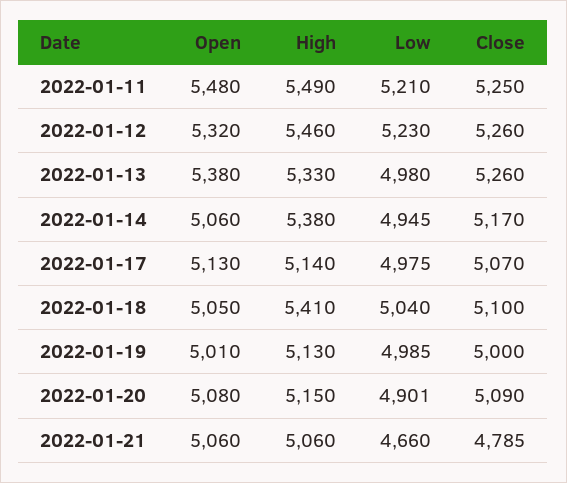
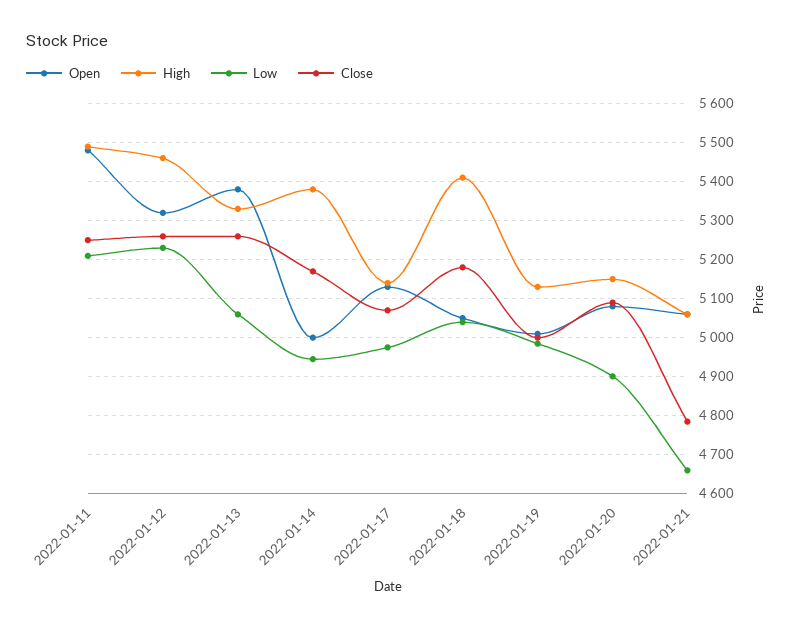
  {
    "Open": {
      "2022-01-11": 5480,
      "2022-01-12": 5320,
      "2022-01-13": 5380,
-     "2022-01-14": 5060,
+     "2022-01-14": 5000,
      "2022-01-17": 5130,
      "2022-01-18": 5050,
      "2022-01-19": 5010,
      "2022-01-20": 5080,
      "2022-01-21": 5060
    },
    "High": {
      "2022-01-11": 5490,
      "2022-01-12": 5460,
      "2022-01-13": 5330,
      "2022-01-14": 5380,
      "2022-01-17": 5140,
      "2022-01-18": 5410,
      "2022-01-19": 5130,
      "2022-01-20": 5150,
      "2022-01-21": 5060
    },
    "Low": {
      "2022-01-11": 5210,
      "2022-01-12": 5230,
-     "2022-01-13": 4980,
+     "2022-01-13": 5060,
      "2022-01-14": 4945,
      "2022-01-17": 4975,
      "2022-01-18": 5040,
      "2022-01-19": 4985,
      "2022-01-20": 4901,
      "2022-01-21": 4660
    },
    "Close": {
      "2022-01-11": 5250,
      "2022-01-12": 5260,
      "2022-01-13": 5260,
      "2022-01-14": 5170,
      "2022-01-17": 5070,
-     "2022-01-18": 5100,
+     "2022-01-18": 5180,
      "2022-01-19": 5000,
      "2022-01-20": 5090,
      "2022-01-21": 4785
    }
  }

